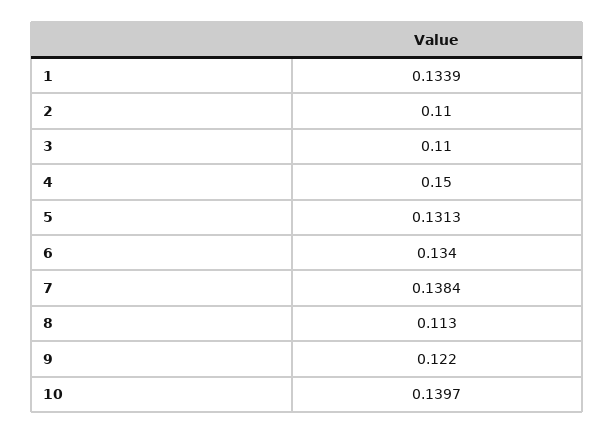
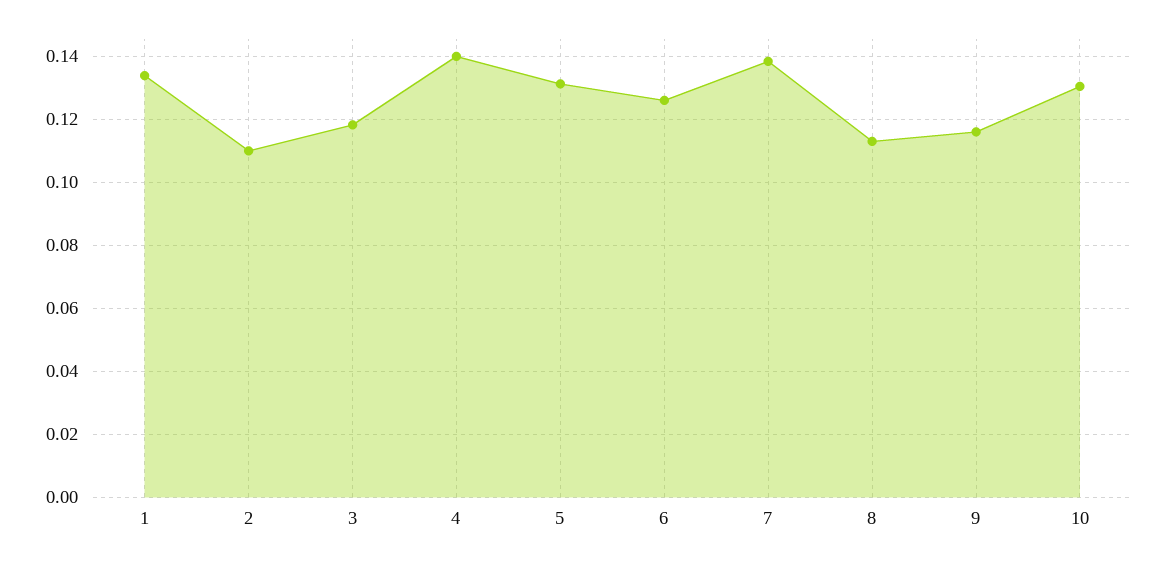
  {
    "1": 0.1339,
    "2": 0.11,
-   "3": 0.11,
+   "3": 0.118,
-   "4": 0.15,
+   "4": 0.14,
    "5": 0.1313,
-   "6": 0.134,
+   "6": 0.126,
    "7": 0.1384,
    "8": 0.113,
-   "9": 0.122,
+   "9": 0.116,
-   "10": 0.1397
+   "10": 0.13
  }

